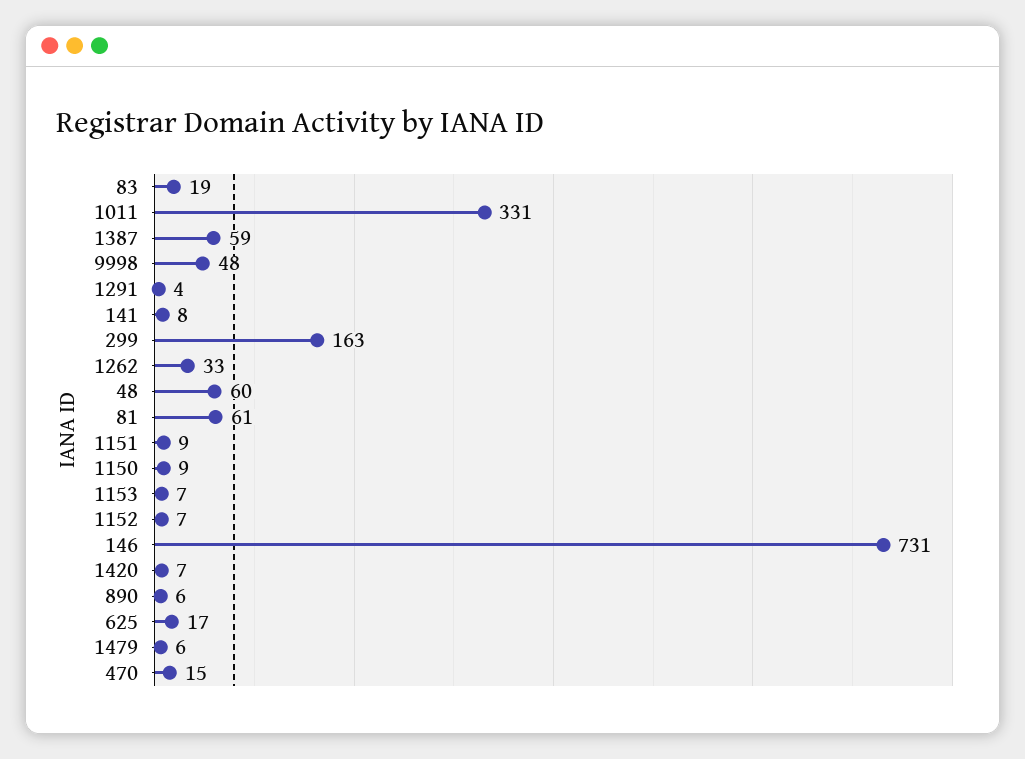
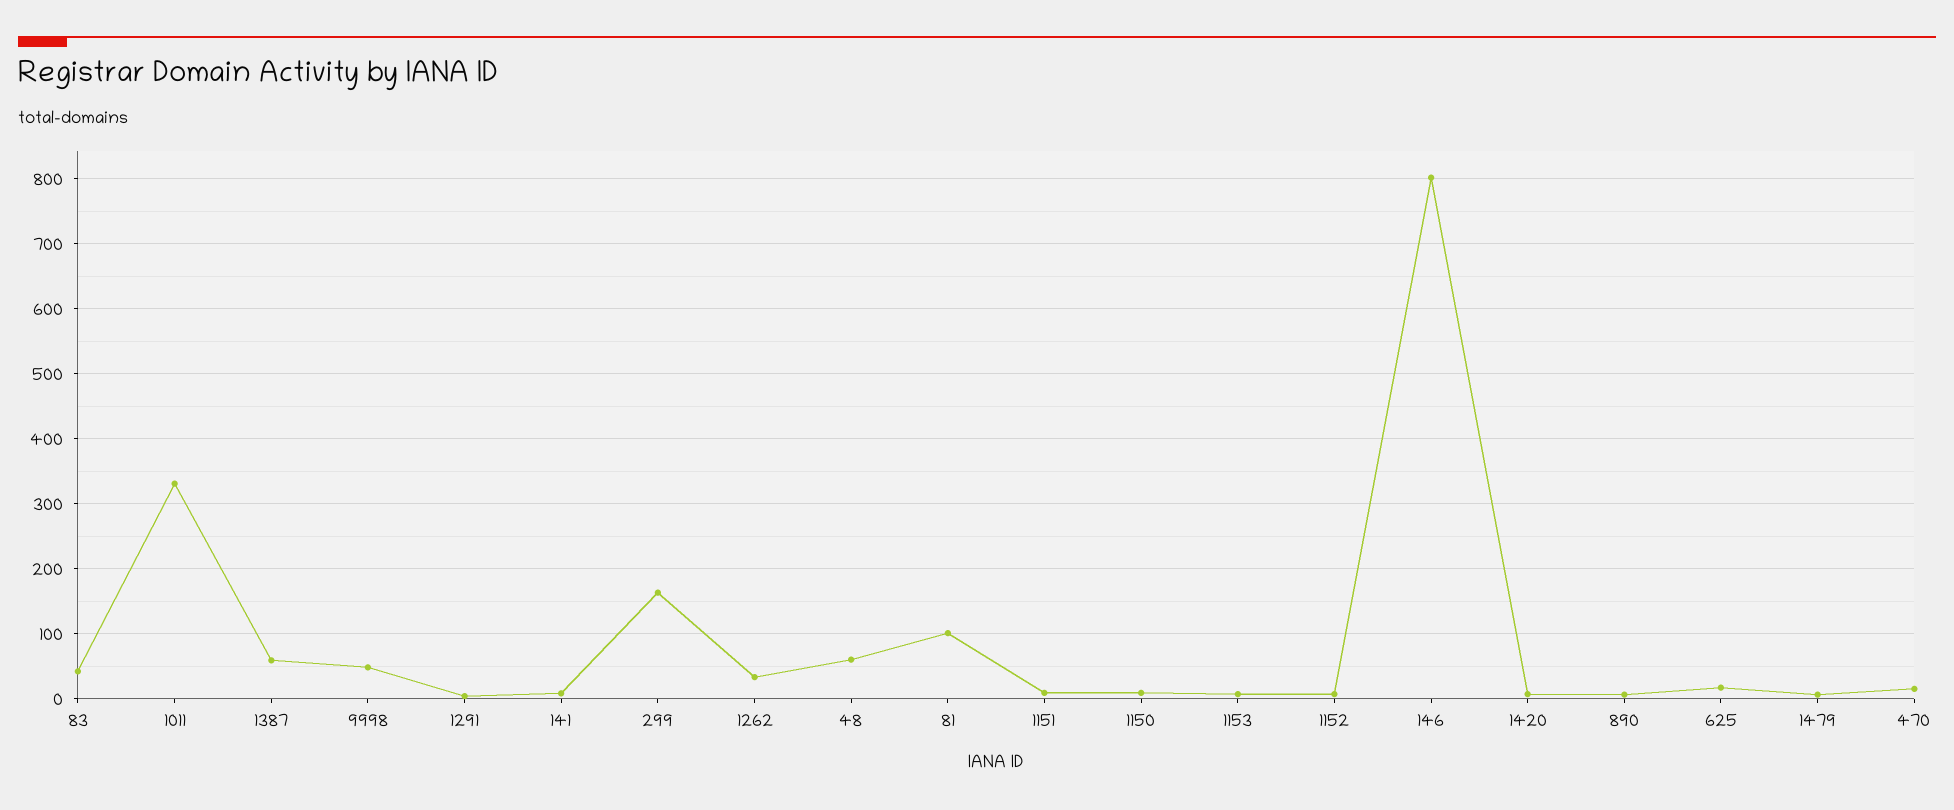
  {
-   "83": 19,
+   "83": 40,
    "1011": 331,
    "1387": 59,
    "9998": 48,
    "1291": 4,
    "141": 8,
    "299": 163,
    "1262": 33,
    "48": 60,
-   "81": 61,
+   "81": 100,
    "1151": 9,
    "1150": 9,
    "1153": 7,
    "1152": 7,
-   "146": 731,
+   "146": 800,
    "1420": 7,
    "890": 6,
    "625": 17,
    "1479": 6,
    "470": 15
  }

